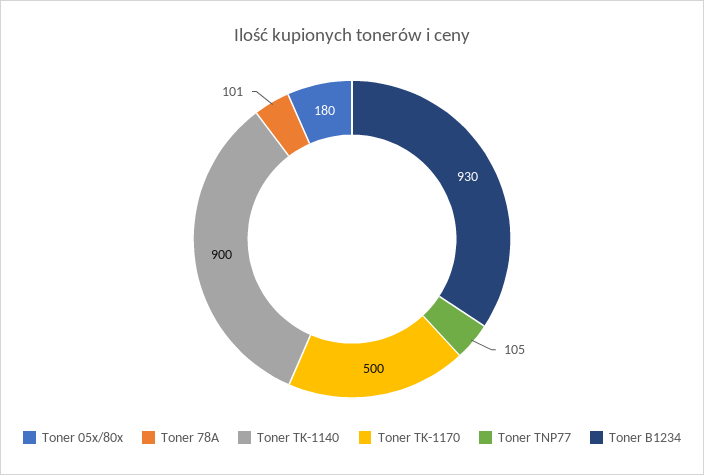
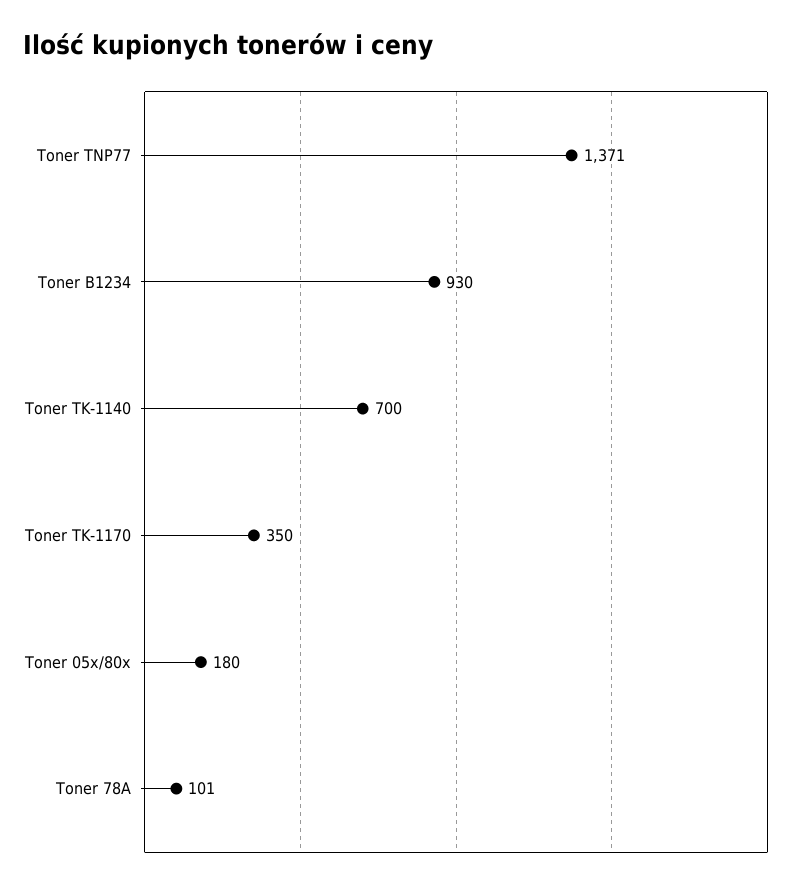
  {
    "Toner 05x/80x": 180,
    "Toner 78A": 101,
-   "Toner TK-1140": 900,
+   "Toner TK-1140": 700,
-   "Toner TK-1170": 500,
+   "Toner TK-1170": 350,
-   "Toner TNP77": 105,
+   "Toner TNP77": 1371,
    "Toner B1234": 930
  }

